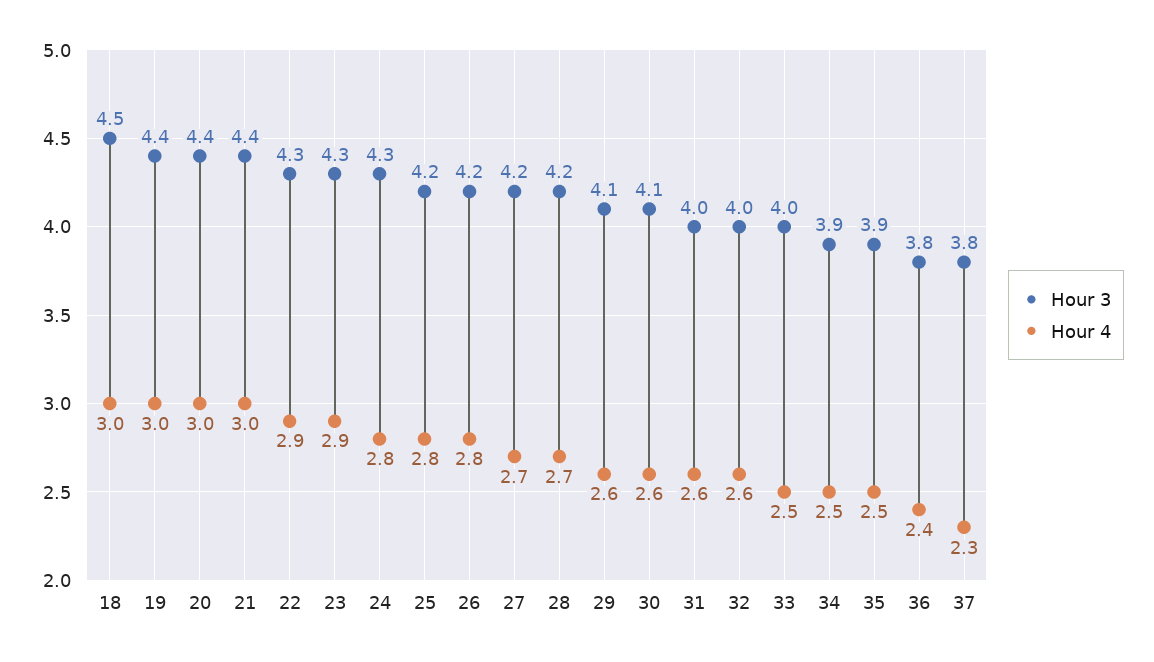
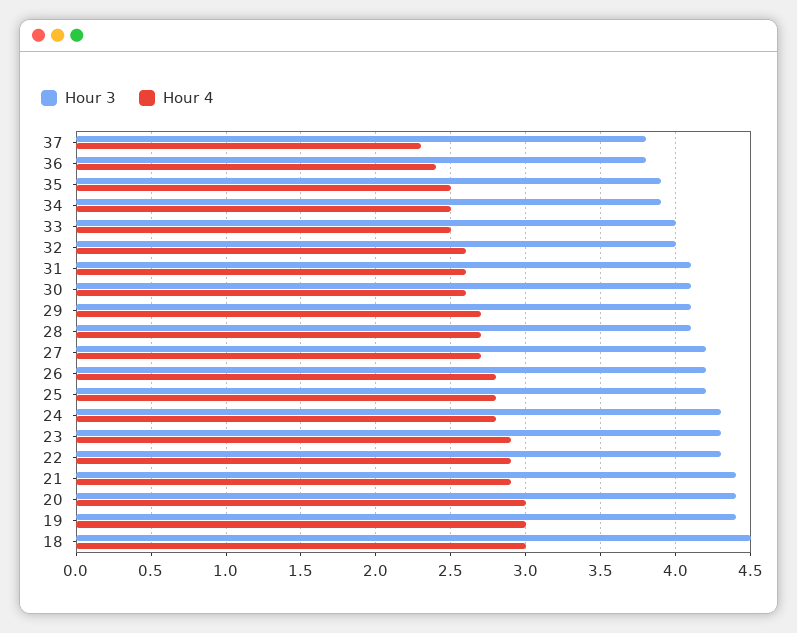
  {
    "Hour 3": {
      "18": 4.5,
      "19": 4.4,
      "20": 4.4,
      "21": 4.4,
      "22": 4.3,
      "23": 4.3,
      "24": 4.3,
      "25": 4.2,
      "26": 4.2,
      "27": 4.2,
-     "28": 4.2,
+     "28": 4.1,
      "29": 4.1,
      "30": 4.1,
-     "31": 4,
+     "31": 4.1,
      "32": 4,
      "33": 4,
      "34": 3.9,
      "35": 3.9,
      "36": 3.8,
      "37": 3.8
    },
    "Hour 4": {
      "18": 3,
      "19": 3,
      "20": 3,
-     "21": 3,
+     "21": 2.9,
      "22": 2.9,
      "23": 2.9,
      "24": 2.8,
      "25": 2.8,
      "26": 2.8,
      "27": 2.7,
      "28": 2.7,
-     "29": 2.6,
+     "29": 2.7,
      "30": 2.6,
      "31": 2.6,
      "32": 2.6,
      "33": 2.5,
      "34": 2.5,
      "35": 2.5,
      "36": 2.4,
      "37": 2.3
    }
  }

